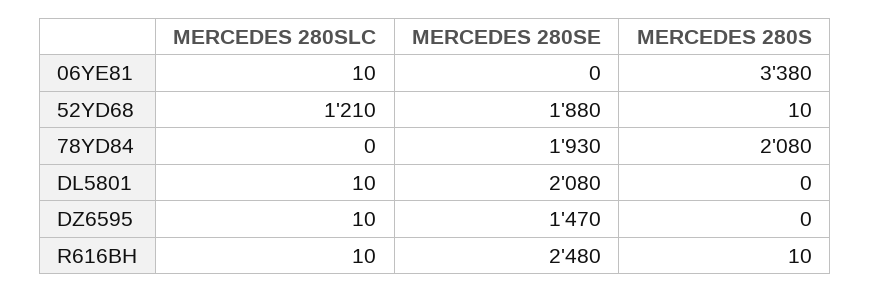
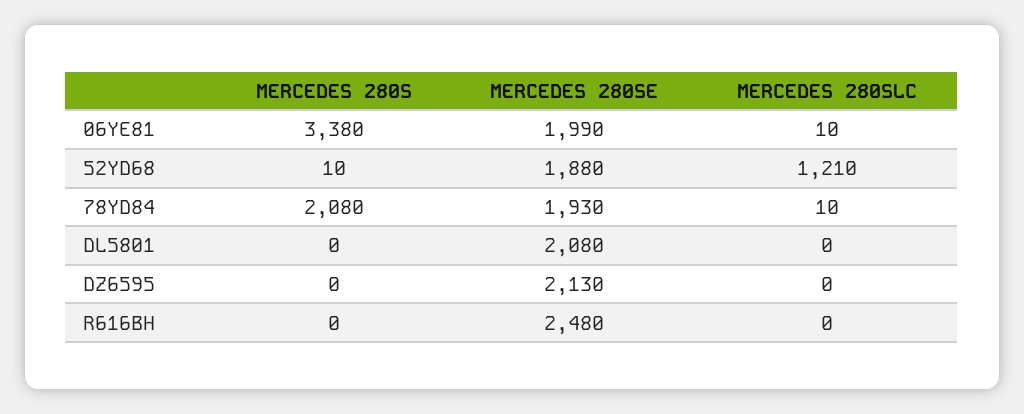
  {
    "MERCEDES 280SLC": {
      "06YE81": 10,
      "52YD68": 1210,
-     "78YD84": 0,
+     "78YD84": 10,
-     "DL5801": 10,
+     "DL5801": 0,
-     "DZ6595": 10,
+     "DZ6595": 0,
-     "R616BH": 10
+     "R616BH": 0
    },
    "MERCEDES 280SE": {
-     "06YE81": 0,
+     "06YE81": 1990,
      "52YD68": 1880,
      "78YD84": 1930,
      "DL5801": 2080,
-     "DZ6595": 1470,
+     "DZ6595": 2130,
      "R616BH": 2480
    },
    "MERCEDES 280S": {
      "06YE81": 3380,
      "52YD68": 10,
      "78YD84": 2080,
      "DL5801": 0,
      "DZ6595": 0,
-     "R616BH": 10
+     "R616BH": 0
    }
  }

